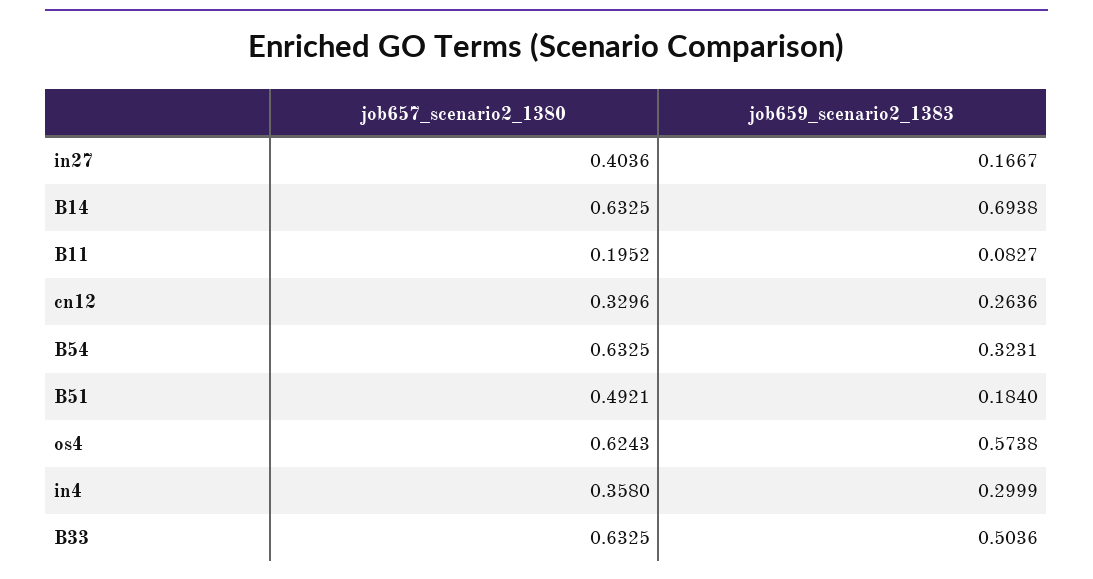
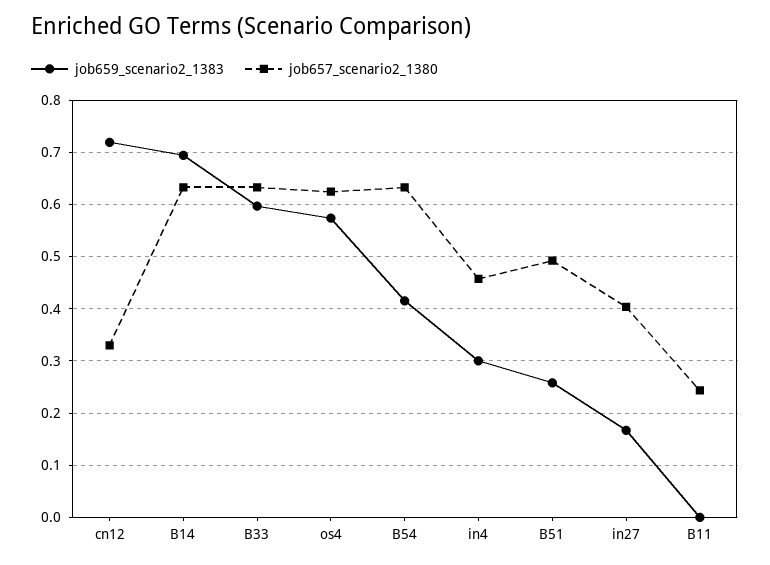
  {
    "job657_scenario2_1380": {
      "in27": 0.4036,
      "B14": 0.6325,
-     "B11": 0.1952,
+     "B11": 0.24,
      "cn12": 0.3296,
      "B54": 0.6325,
      "B51": 0.4921,
      "os4": 0.6243,
-     "in4": 0.358,
+     "in4": 0.46,
      "B33": 0.6325
    },
    "job659_scenario2_1383": {
      "in27": 0.1667,
      "B14": 0.6938,
-     "B11": 0.0827,
+     "B11": 0,
-     "cn12": 0.2636,
+     "cn12": 0.72,
-     "B54": 0.3231,
+     "B54": 0.42,
-     "B51": 0.184,
+     "B51": 0.26,
      "os4": 0.5738,
      "in4": 0.2999,
-     "B33": 0.5036
+     "B33": 0.6
    }
  }

